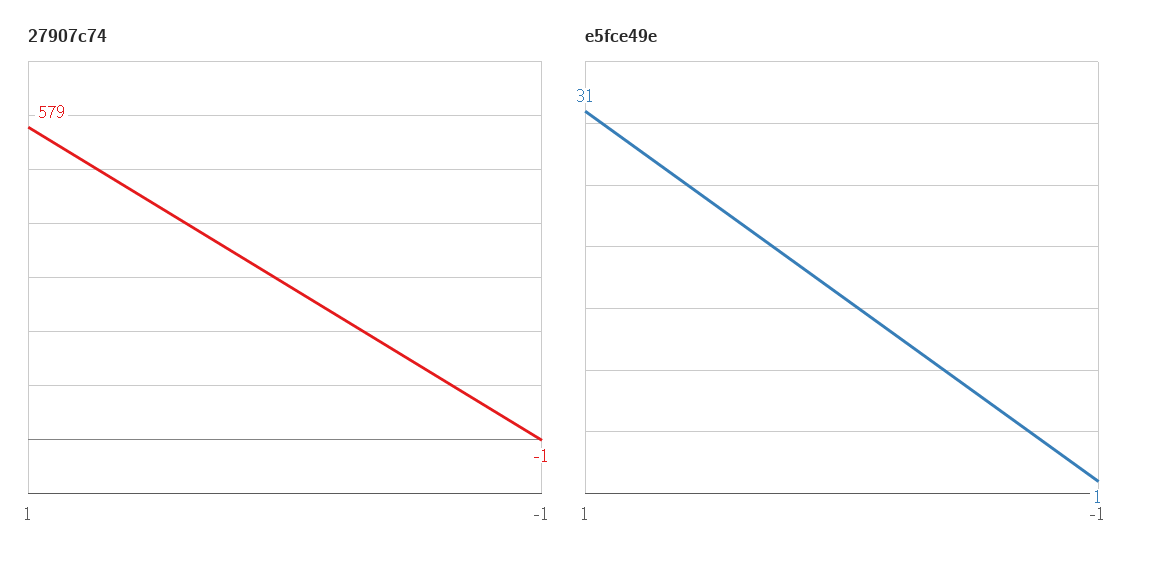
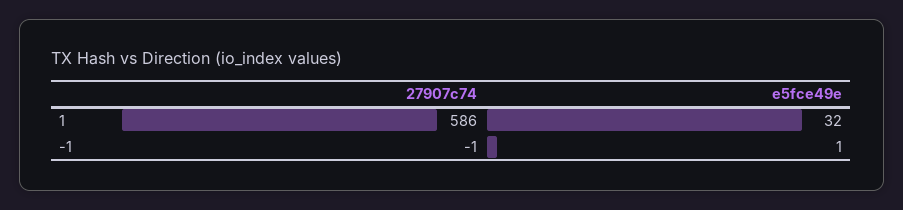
  {
    "27907c74": {
-     "1": 579,
+     "1": 586,
      "-1": -1
    },
    "e5fce49e": {
-     "1": 31,
+     "1": 32,
      "-1": 1
    }
  }

